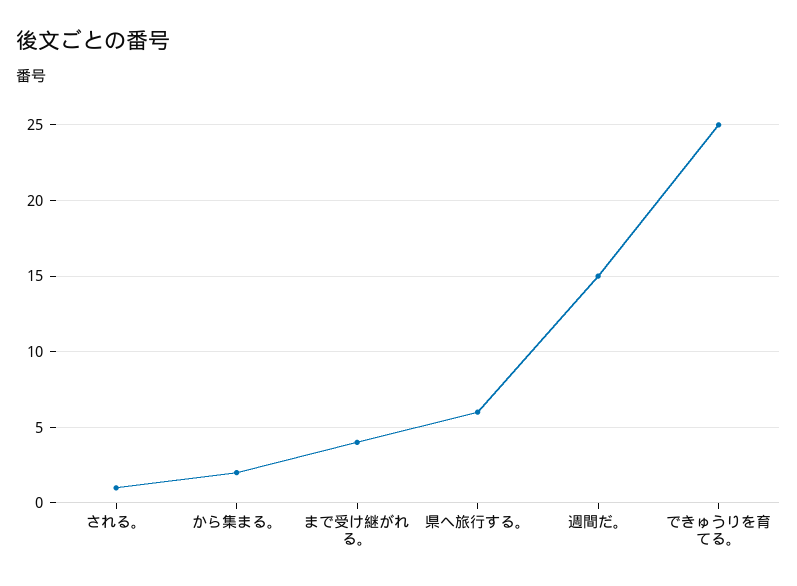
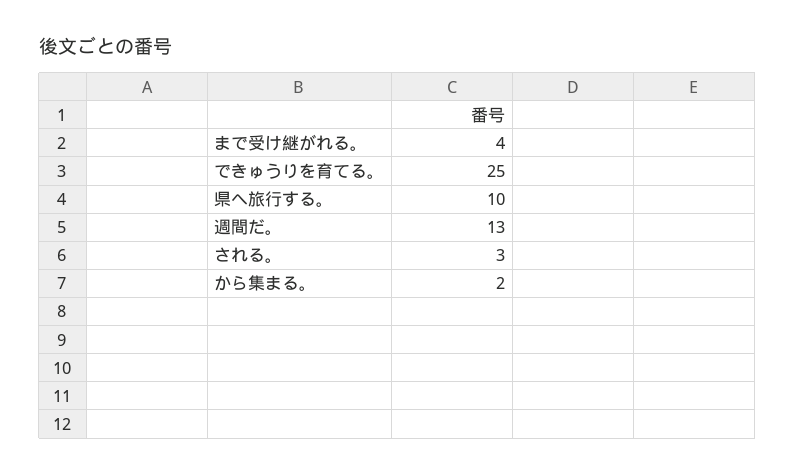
  {
-   "される。": 1,
+   "される。": 3,
    "から集まる。": 2,
    "まで受け継がれる。": 4,
-   "県へ旅行する。": 6,
+   "県へ旅行する。": 10,
-   "週間だ。": 15,
+   "週間だ。": 13,
    "できゅうりを育てる。": 25
  }

